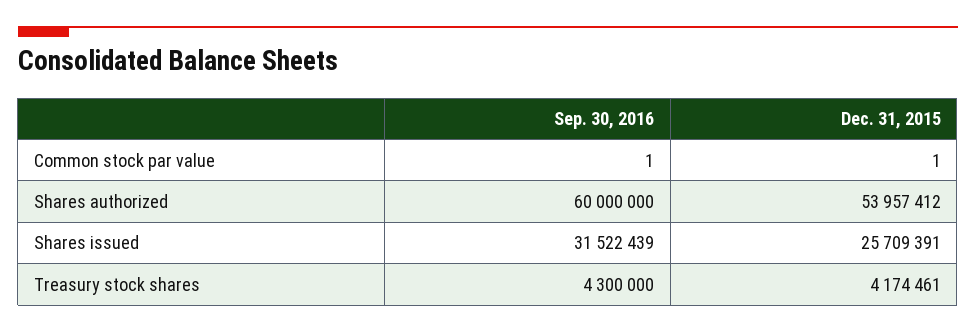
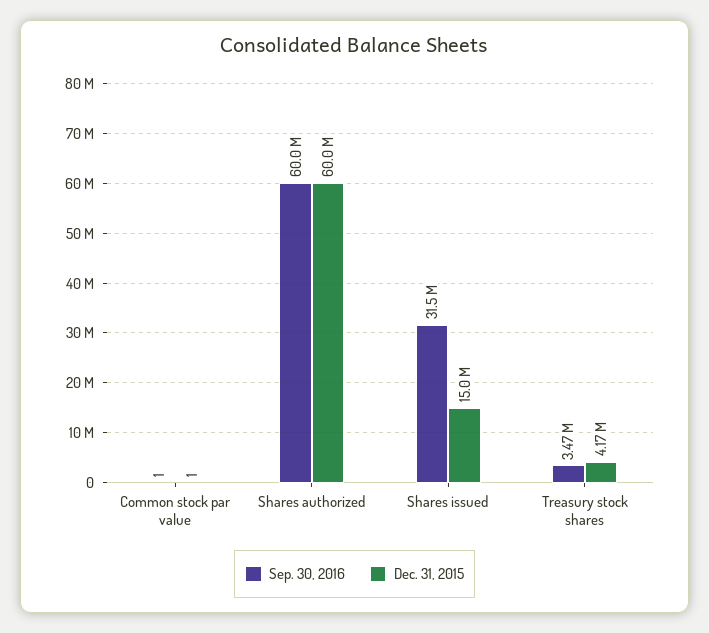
  {
    "Sep. 30, 2016": {
      "Common stock par value": 1,
      "Shares authorized": 60000000,
      "Shares issued": 31522439,
-     "Treasury stock shares": 4300000
+     "Treasury stock shares": 3470000
    },
    "Dec. 31, 2015": {
      "Common stock par value": 1,
-     "Shares authorized": 53957412,
+     "Shares authorized": 60000000,
-     "Shares issued": 25709391,
+     "Shares issued": 15000000,
      "Treasury stock shares": 4174461
    }
  }

